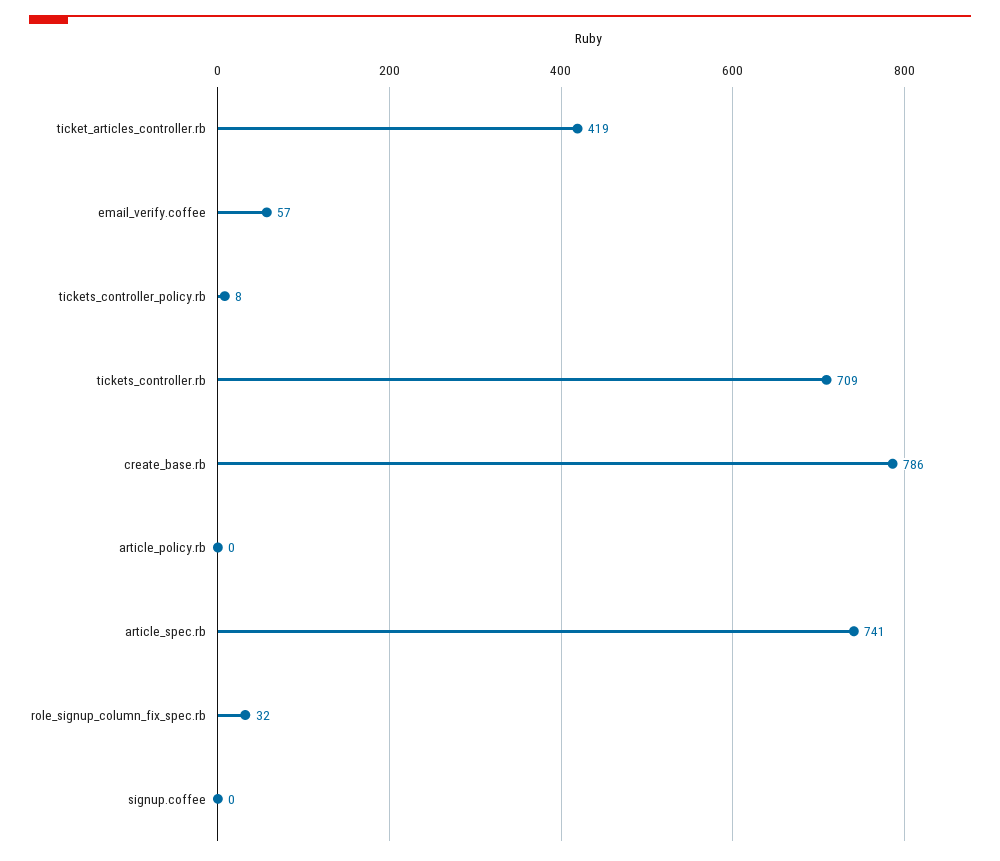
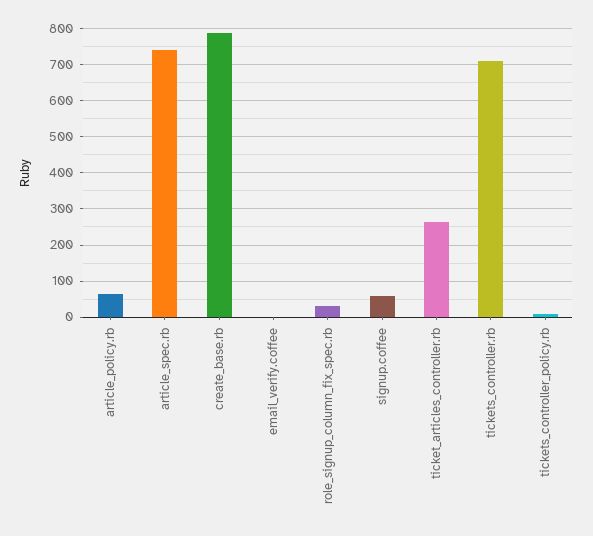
  {
-   "ticket_articles_controller.rb": 419,
+   "ticket_articles_controller.rb": 260,
-   "email_verify.coffee": 57,
+   "email_verify.coffee": 0,
    "tickets_controller_policy.rb": 8,
    "tickets_controller.rb": 709,
    "create_base.rb": 786,
-   "article_policy.rb": 0,
+   "article_policy.rb": 60,
    "article_spec.rb": 741,
    "role_signup_column_fix_spec.rb": 32,
-   "signup.coffee": 0
+   "signup.coffee": 60
  }

